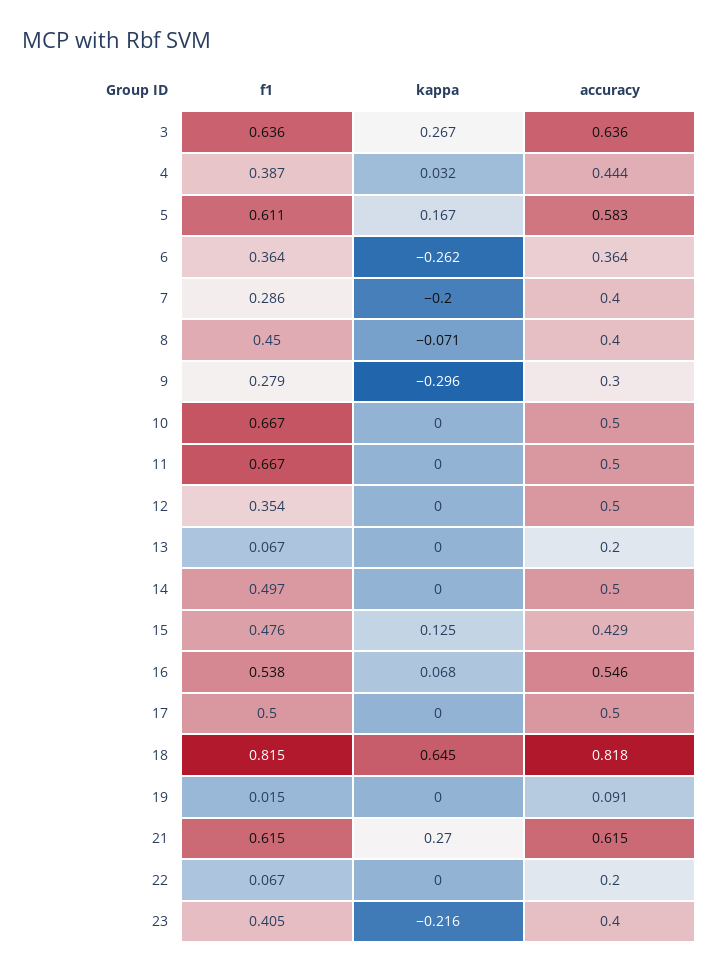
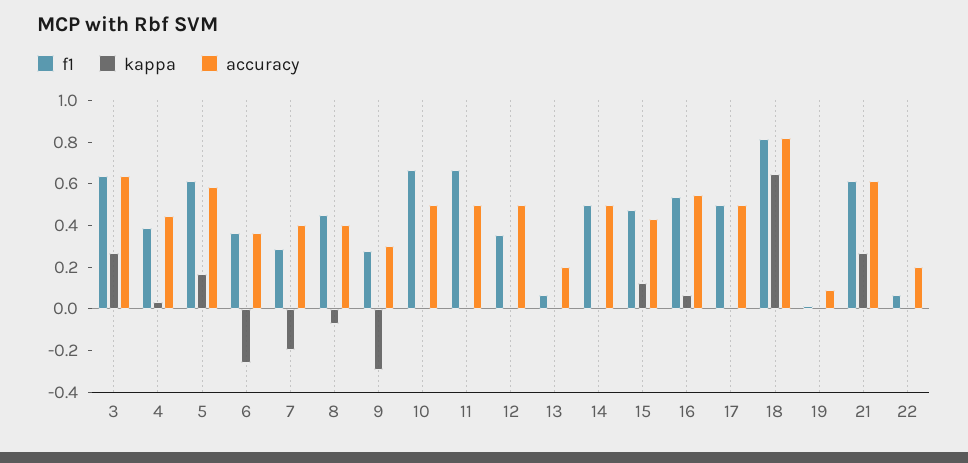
  {
    "f1": {
      "3": 0.636,
      "4": 0.387,
      "5": 0.611,
      "6": 0.364,
      "7": 0.286,
      "8": 0.45,
      "9": 0.279,
      "10": 0.667,
      "11": 0.667,
      "12": 0.354,
      "13": 0.067,
      "14": 0.497,
      "15": 0.476,
      "16": 0.538,
      "17": 0.5,
      "18": 0.815,
      "19": 0.015,
      "21": 0.615,
-     "22": 0.067,
+     "22": 0.067
-     "23": 0.405
    },
    "kappa": {
      "3": 0.267,
      "4": 0.032,
      "5": 0.167,
      "6": -0.262,
      "7": -0.2,
      "8": -0.071,
      "9": -0.296,
      "10": 0,
      "11": 0,
      "12": 0,
      "13": 0,
      "14": 0,
      "15": 0.125,
      "16": 0.068,
      "17": 0,
      "18": 0.645,
      "19": 0,
      "21": 0.27,
-     "22": 0,
+     "22": 0
-     "23": -0.216
    },
    "accuracy": {
      "3": 0.636,
      "4": 0.444,
      "5": 0.583,
      "6": 0.364,
      "7": 0.4,
      "8": 0.4,
      "9": 0.3,
      "10": 0.5,
      "11": 0.5,
      "12": 0.5,
      "13": 0.2,
      "14": 0.5,
      "15": 0.429,
      "16": 0.546,
      "17": 0.5,
      "18": 0.818,
      "19": 0.091,
      "21": 0.615,
-     "22": 0.2,
+     "22": 0.2
-     "23": 0.4
    }
  }

